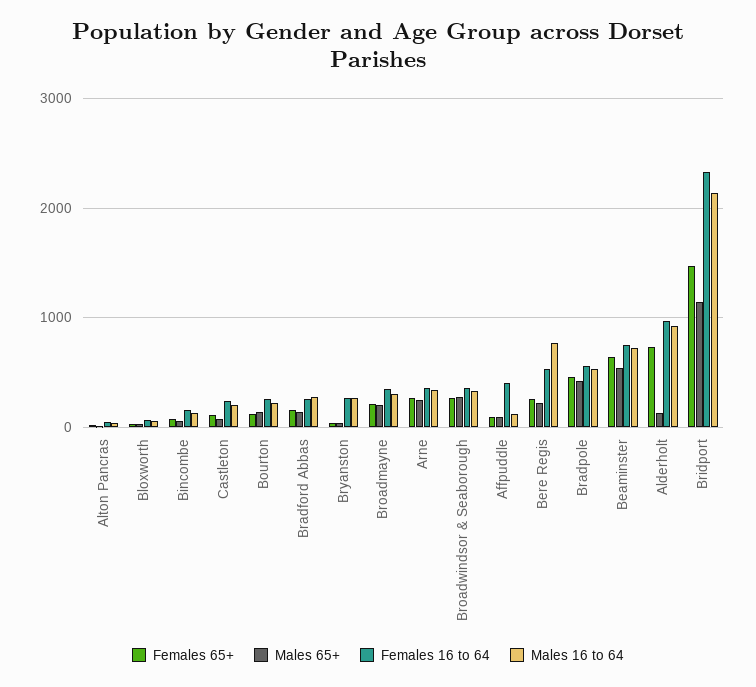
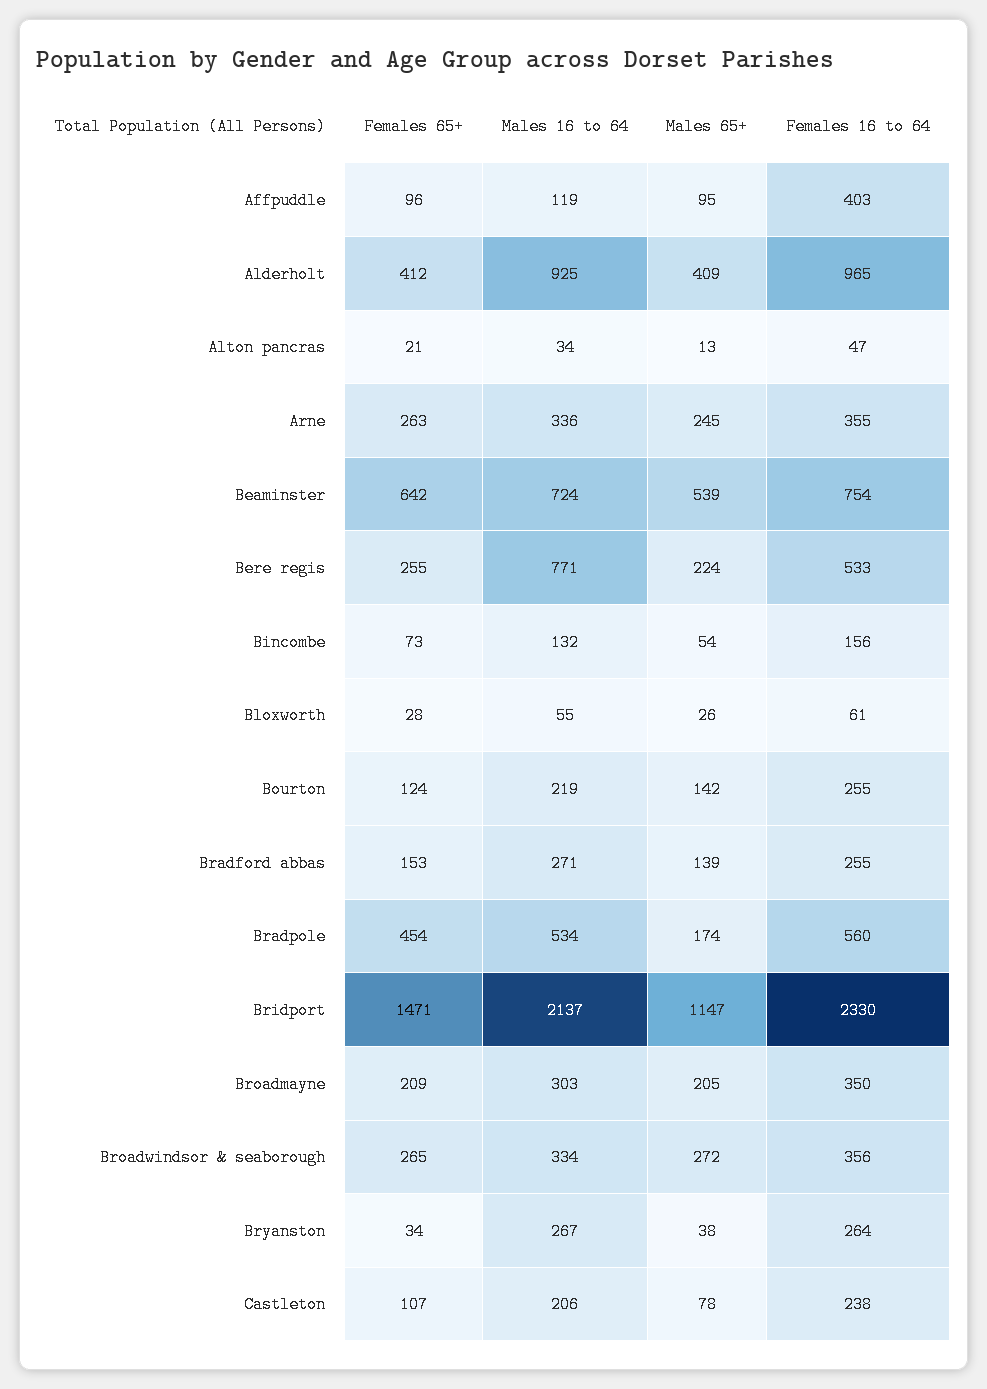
  {
    "Females 65+": {
      "Alton Pancras": 21,
      "Bloxworth": 28,
      "Bincombe": 73,
      "Castleton": 107,
      "Bourton": 124,
      "Bradford Abbas": 153,
      "Bryanston": 34,
      "Broadmayne": 209,
      "Arne": 263,
      "Broadwindsor & Seaborough": 265,
      "Affpuddle": 96,
      "Bere Regis": 255,
      "Bradpole": 454,
      "Beaminster": 642,
-     "Alderholt": 700,
+     "Alderholt": 412,
      "Bridport": 1471
    },
    "Males 65+": {
      "Alton Pancras": 13,
      "Bloxworth": 26,
      "Bincombe": 54,
      "Castleton": 78,
      "Bourton": 142,
      "Bradford Abbas": 139,
      "Bryanston": 38,
      "Broadmayne": 205,
      "Arne": 245,
      "Broadwindsor & Seaborough": 272,
      "Affpuddle": 95,
      "Bere Regis": 224,
-     "Bradpole": 400,
+     "Bradpole": 174,
      "Beaminster": 539,
-     "Alderholt": 100,
+     "Alderholt": 409,
      "Bridport": 1147
    },
    "Females 16 to 64": {
      "Alton Pancras": 47,
      "Bloxworth": 61,
      "Bincombe": 156,
      "Castleton": 238,
      "Bourton": 255,
      "Bradford Abbas": 255,
      "Bryanston": 264,
      "Broadmayne": 350,
      "Arne": 355,
      "Broadwindsor & Seaborough": 356,
      "Affpuddle": 403,
      "Bere Regis": 533,
      "Bradpole": 560,
      "Beaminster": 754,
      "Alderholt": 965,
      "Bridport": 2330
    },
    "Males 16 to 64": {
      "Alton Pancras": 34,
      "Bloxworth": 55,
      "Bincombe": 132,
      "Castleton": 206,
      "Bourton": 219,
      "Bradford Abbas": 271,
      "Bryanston": 267,
      "Broadmayne": 303,
      "Arne": 336,
      "Broadwindsor & Seaborough": 334,
      "Affpuddle": 119,
      "Bere Regis": 771,
      "Bradpole": 534,
      "Beaminster": 724,
      "Alderholt": 925,
      "Bridport": 2137
    }
  }

